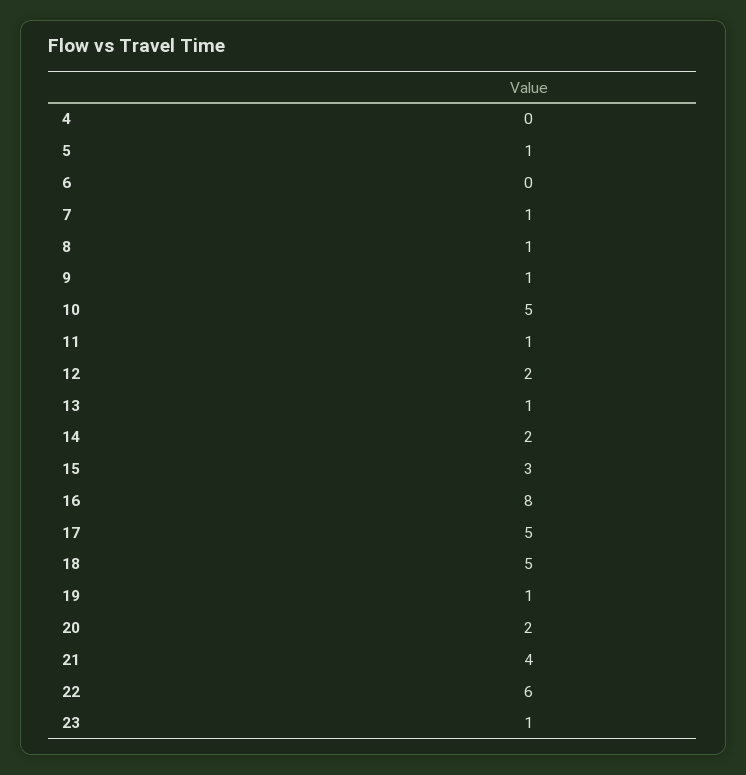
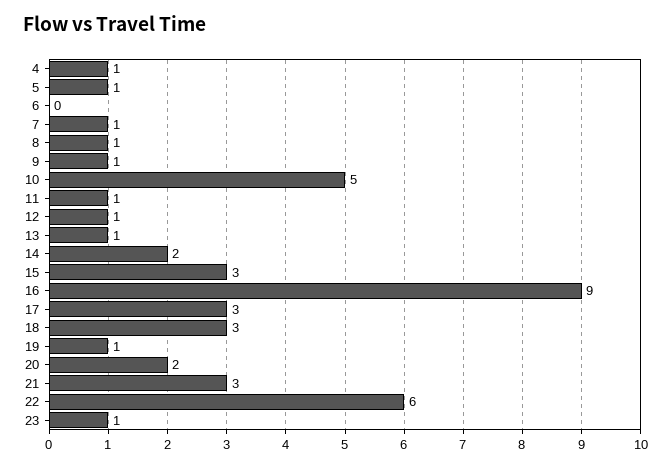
  {
-   "4": 0,
+   "4": 1,
    "5": 1,
    "6": 0,
    "7": 1,
    "8": 1,
    "9": 1,
    "10": 5,
    "11": 1,
-   "12": 2,
+   "12": 1,
    "13": 1,
    "14": 2,
    "15": 3,
-   "16": 8,
+   "16": 9,
-   "17": 5,
+   "17": 3,
-   "18": 5,
+   "18": 3,
    "19": 1,
    "20": 2,
-   "21": 4,
+   "21": 3,
    "22": 6,
    "23": 1
  }

